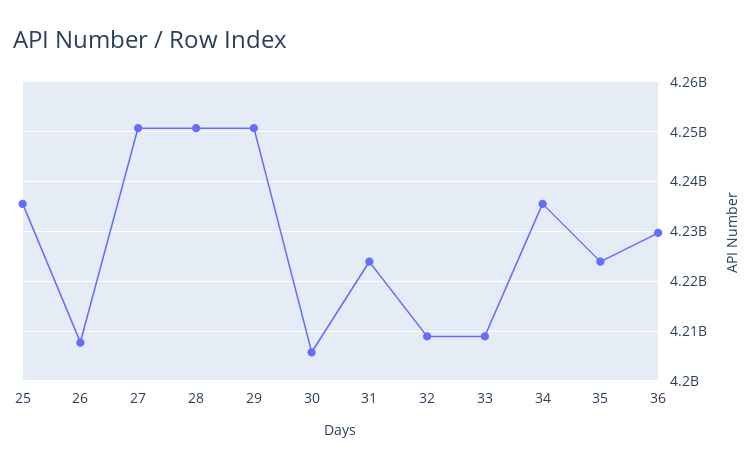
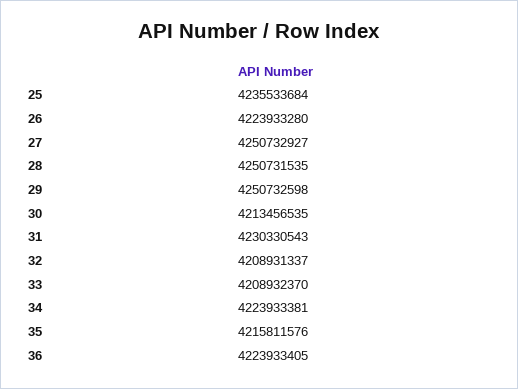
  {
    "25": 4235533684,
-   "26": 4208000000,
+   "26": 4223933280,
    "27": 4250732927,
    "28": 4250731535,
    "29": 4250732598,
-   "30": 4206000000,
+   "30": 4213456535,
-   "31": 4224000000,
+   "31": 4230330543,
    "32": 4208931337,
    "33": 4208932370,
-   "34": 4236000000,
+   "34": 4223933381,
-   "35": 4224000000,
+   "35": 4215811576,
-   "36": 4230000000
+   "36": 4223933405
  }

